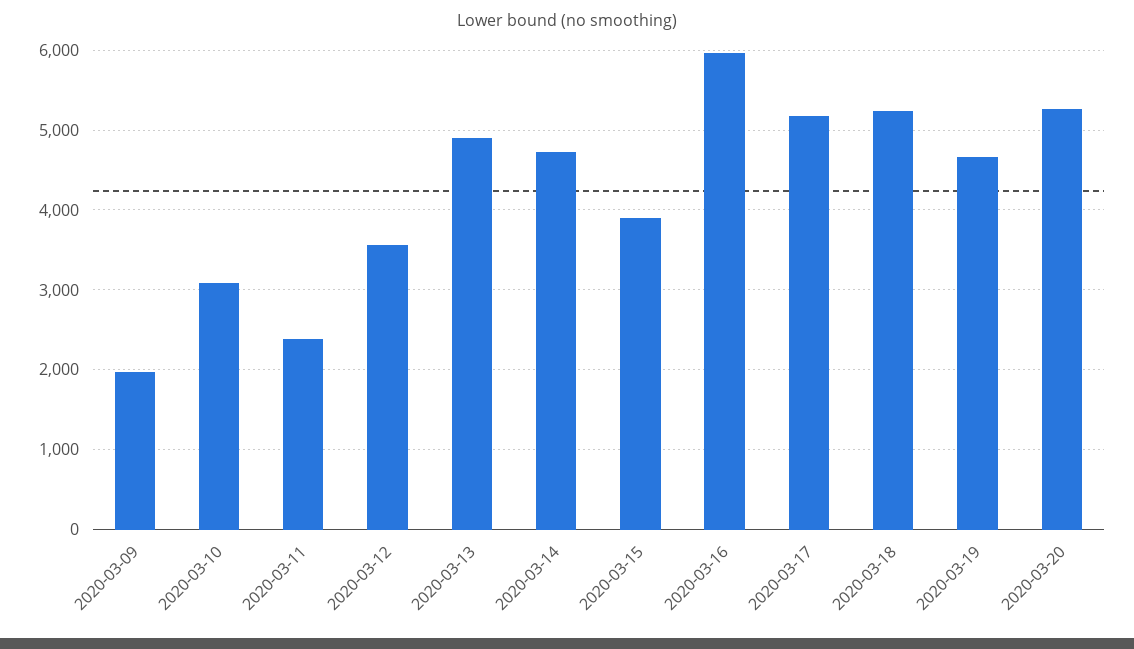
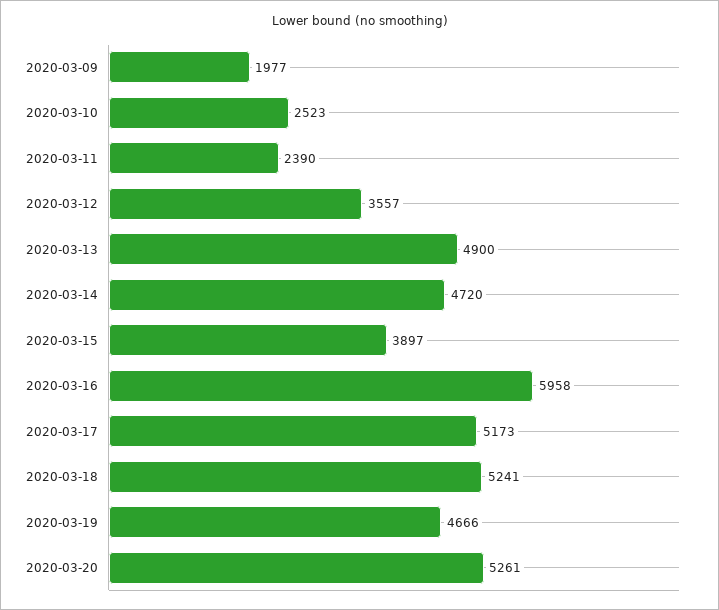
  {
    "2020-03-09": 1977,
-   "2020-03-10": 3100,
+   "2020-03-10": 2523,
    "2020-03-11": 2390,
    "2020-03-12": 3557,
    "2020-03-13": 4900,
    "2020-03-14": 4720,
    "2020-03-15": 3897,
    "2020-03-16": 5958,
    "2020-03-17": 5173,
    "2020-03-18": 5241,
    "2020-03-19": 4666,
    "2020-03-20": 5261
  }

